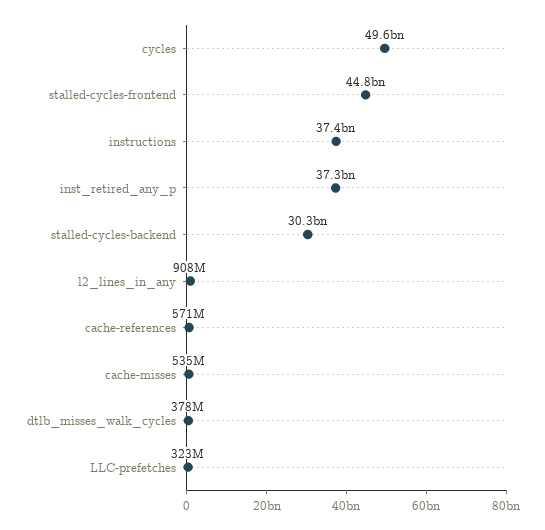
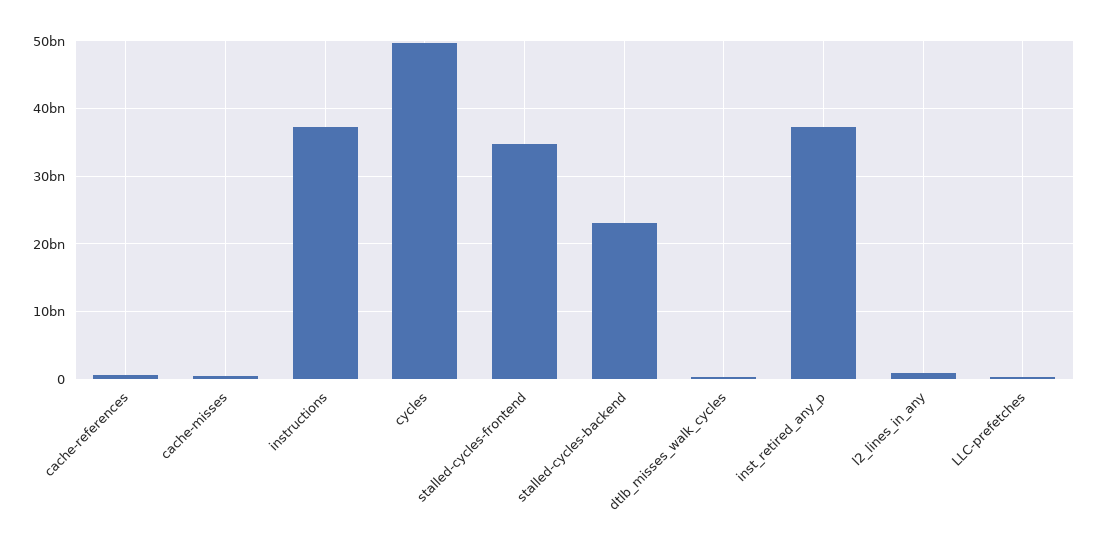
  {
    "cycles": 49600000000,
-   "stalled-cycles-frontend": 44800000000,
+   "stalled-cycles-frontend": 35000000000,
    "instructions": 37400000000,
    "inst_retired_any_p": 37300000000,
-   "stalled-cycles-backend": 30300000000,
+   "stalled-cycles-backend": 23000000000,
    "l2_lines_in_any": 908000000,
    "cache-references": 571000000,
    "cache-misses": 535000000,
    "dtlb_misses_walk_cycles": 378000000,
    "LLC-prefetches": 323000000
  }

